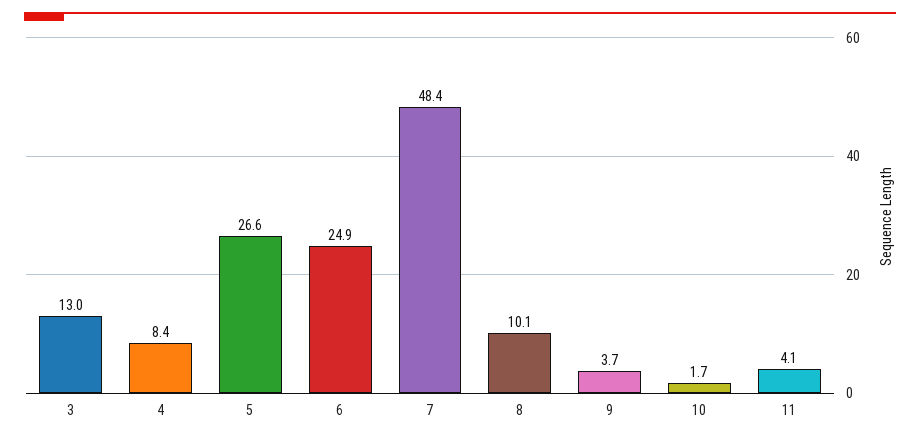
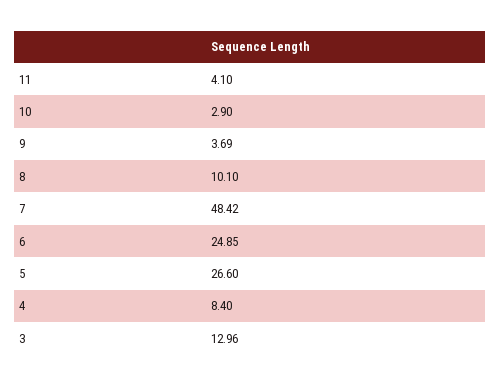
  {
    "3": 12.96,
    "4": 8.4,
    "5": 26.6,
    "6": 24.85,
    "7": 48.42,
    "8": 10.1,
    "9": 3.69,
-   "10": 1.7,
+   "10": 2.9,
    "11": 4.1
  }

